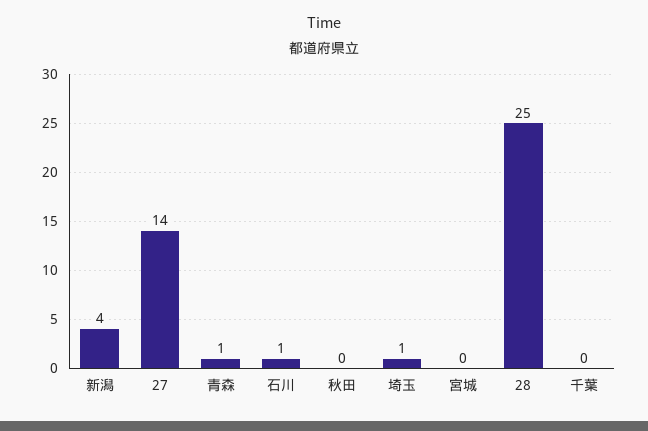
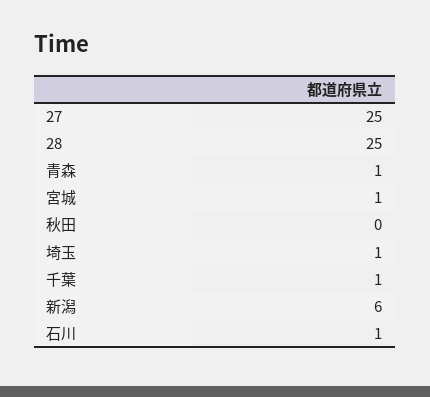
  {
-   "新潟": 4,
+   "新潟": 6,
-   "27": 14,
+   "27": 25,
    "青森": 1,
    "石川": 1,
    "秋田": 0,
    "埼玉": 1,
-   "宮城": 0,
+   "宮城": 1,
    "28": 25,
-   "千葉": 0
+   "千葉": 1
  }

